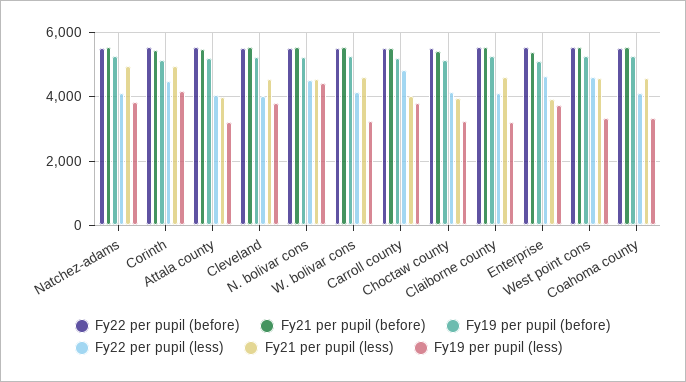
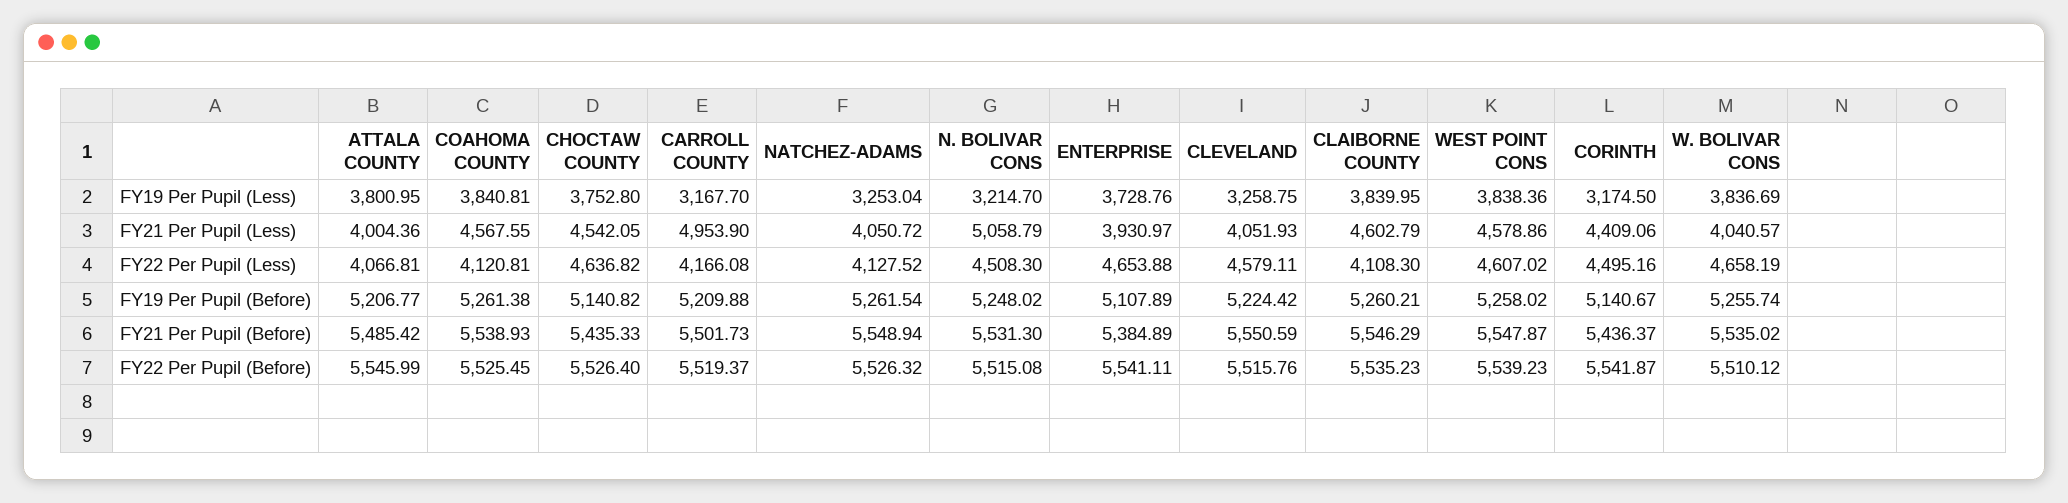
  {
    "Fy22 per pupil (before)": {
      "Natchez-adams": 5526.32,
      "Corinth": 5541.87,
      "Attala county": 5545.99,
      "Cleveland": 5515.76,
      "N. bolivar cons": 5515.08,
      "W. bolivar cons": 5510.12,
      "Carroll county": 5519.37,
      "Choctaw county": 5526.4,
      "Claiborne county": 5535.23,
      "Enterprise": 5541.11,
      "West point cons": 5539.23,
      "Coahoma county": 5525.45
    },
    "Fy21 per pupil (before)": {
      "Natchez-adams": 5548.94,
      "Corinth": 5436.37,
      "Attala county": 5485.42,
      "Cleveland": 5550.59,
      "N. bolivar cons": 5531.3,
      "W. bolivar cons": 5535.02,
      "Carroll county": 5501.73,
      "Choctaw county": 5435.33,
      "Claiborne county": 5546.29,
      "Enterprise": 5384.89,
      "West point cons": 5547.87,
      "Coahoma county": 5538.93
    },
    "Fy19 per pupil (before)": {
      "Natchez-adams": 5261.54,
      "Corinth": 5140.67,
      "Attala county": 5206.77,
      "Cleveland": 5224.42,
      "N. bolivar cons": 5248.02,
      "W. bolivar cons": 5255.74,
      "Carroll county": 5209.88,
      "Choctaw county": 5140.82,
      "Claiborne county": 5260.21,
      "Enterprise": 5107.89,
      "West point cons": 5258.02,
      "Coahoma county": 5261.38
    },
    "Fy22 per pupil (less)": {
      "Natchez-adams": 4127.52,
      "Corinth": 4495.16,
      "Attala county": 4066.81,
-     "Cleveland": 4000,
+     "Cleveland": 4579.11,
      "N. bolivar cons": 4508.3,
-     "W. bolivar cons": 4200,
+     "W. bolivar cons": 4658.19,
-     "Carroll county": 4800,
+     "Carroll county": 4166.08,
-     "Choctaw county": 4200,
+     "Choctaw county": 4636.82,
      "Claiborne county": 4108.3,
      "Enterprise": 4653.88,
      "West point cons": 4607.02,
      "Coahoma county": 4120.81
    },
    "Fy21 per pupil (less)": {
-     "Natchez-adams": 5000,
+     "Natchez-adams": 4050.72,
-     "Corinth": 5000,
+     "Corinth": 4409.06,
      "Attala county": 4004.36,
-     "Cleveland": 4600,
+     "Cleveland": 4051.93,
-     "N. bolivar cons": 4600,
+     "N. bolivar cons": 5058.79,
-     "W. bolivar cons": 4600,
+     "W. bolivar cons": 4040.57,
-     "Carroll county": 4000,
+     "Carroll county": 4953.9,
-     "Choctaw county": 4000,
+     "Choctaw county": 4542.05,
      "Claiborne county": 4602.79,
      "Enterprise": 3930.97,
      "West point cons": 4578.86,
      "Coahoma county": 4567.55
    },
    "Fy19 per pupil (less)": {
-     "Natchez-adams": 3800,
+     "Natchez-adams": 3253.04,
-     "Corinth": 4200,
+     "Corinth": 3174.5,
-     "Attala county": 3200,
+     "Attala county": 3800.95,
-     "Cleveland": 3800,
+     "Cleveland": 3258.75,
-     "N. bolivar cons": 4400,
+     "N. bolivar cons": 3214.7,
-     "W. bolivar cons": 3200,
+     "W. bolivar cons": 3836.69,
-     "Carroll county": 3800,
+     "Carroll county": 3167.7,
-     "Choctaw county": 3200,
+     "Choctaw county": 3752.8,
-     "Claiborne county": 3200,
+     "Claiborne county": 3839.95,
      "Enterprise": 3728.76,
-     "West point cons": 3400,
+     "West point cons": 3838.36,
-     "Coahoma county": 3400
+     "Coahoma county": 3840.81
    }
  }

